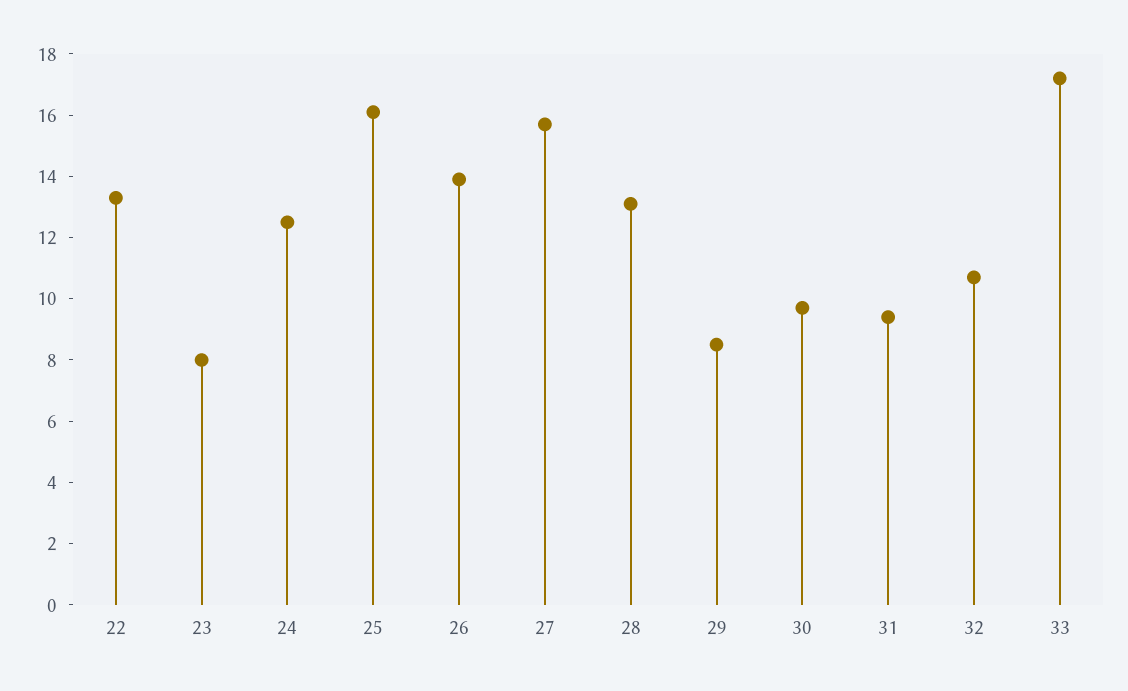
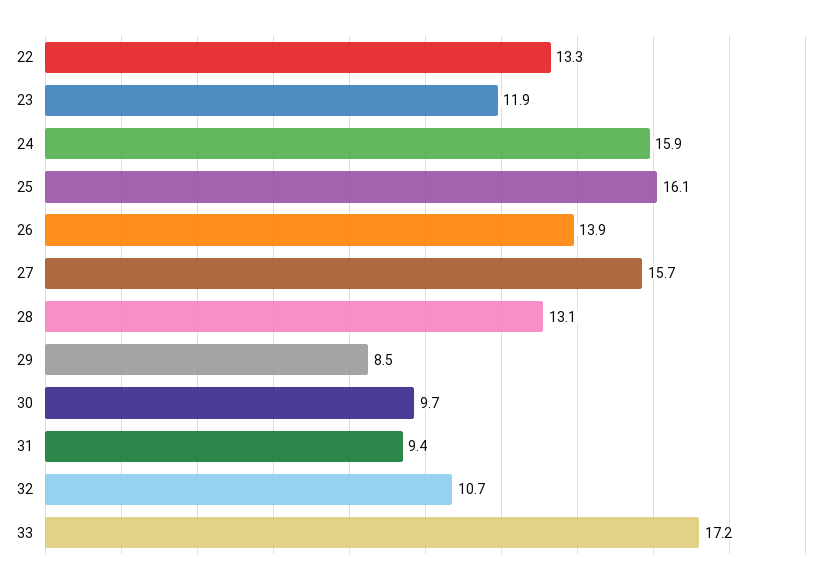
  {
    "22": 13.3,
-   "23": 8,
+   "23": 11.9,
-   "24": 12.5,
+   "24": 15.9,
    "25": 16.1,
    "26": 13.9,
    "27": 15.7,
    "28": 13.1,
    "29": 8.5,
    "30": 9.7,
    "31": 9.4,
    "32": 10.7,
    "33": 17.2
  }

